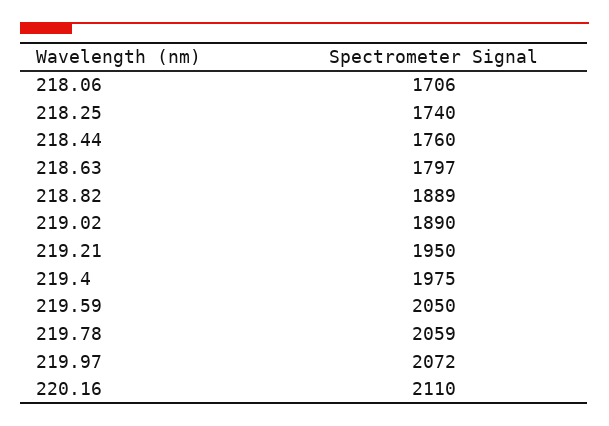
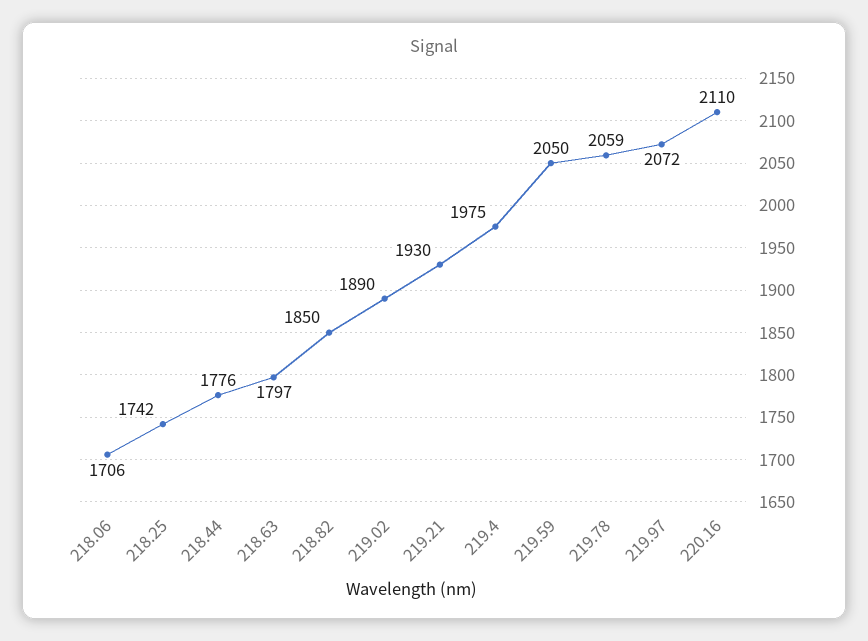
  {
    "218.06": 1706,
-   "218.25": 1740,
+   "218.25": 1742,
-   "218.44": 1760,
+   "218.44": 1776,
    "218.63": 1797,
-   "218.82": 1889,
+   "218.82": 1850,
    "219.02": 1890,
-   "219.21": 1950,
+   "219.21": 1930,
    "219.4": 1975,
    "219.59": 2050,
    "219.78": 2059,
    "219.97": 2072,
    "220.16": 2110
  }

